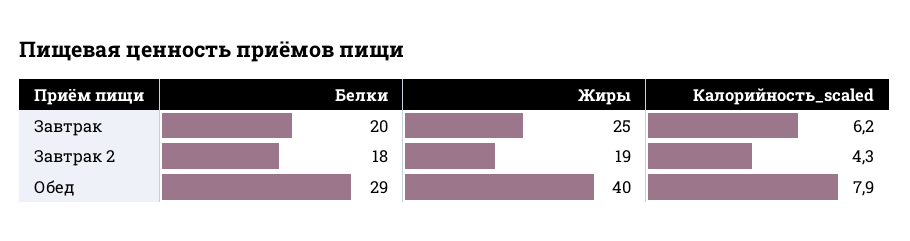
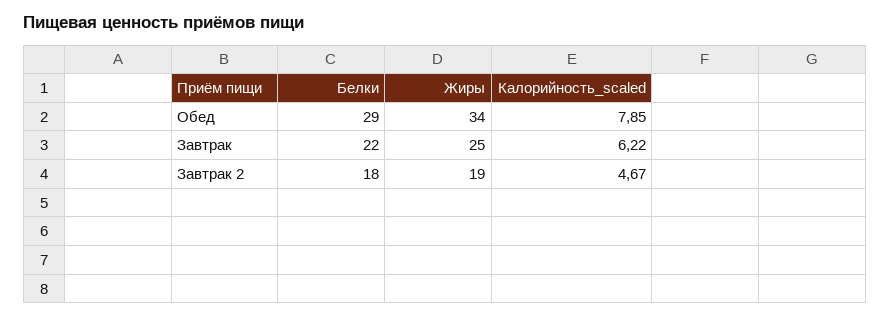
  {
    "Белки": {
-     "Завтрак": 20,
+     "Завтрак": 22,
      "Завтрак 2": 18,
      "Обед": 29
    },
    "Жиры": {
      "Завтрак": 25,
      "Завтрак 2": 19,
-     "Обед": 40
+     "Обед": 34
    },
    "Калорийность_scaled": {
      "Завтрак": 6.22,
-     "Завтрак 2": 4.3,
+     "Завтрак 2": 4.67,
      "Обед": 7.85
    }
  }

